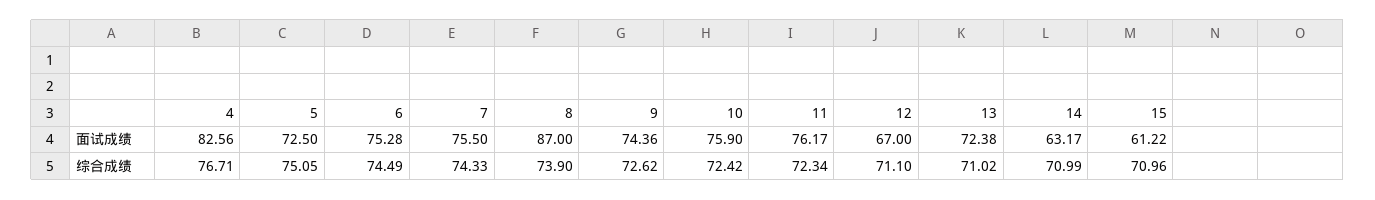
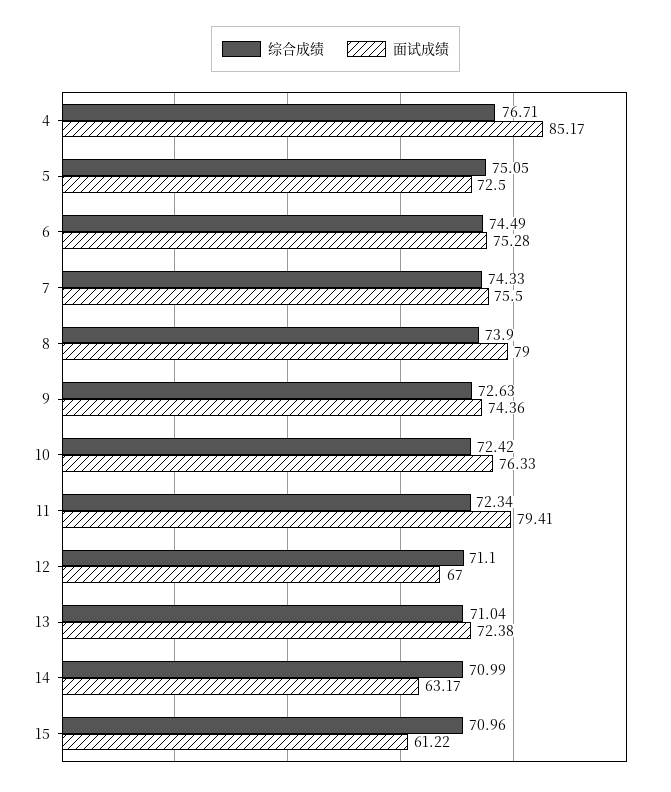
  {
    "面试成绩": {
-     "4": 82.56,
+     "4": 85.17,
      "5": 72.5,
      "6": 75.28,
      "7": 75.5,
-     "8": 87,
+     "8": 79,
      "9": 74.36,
-     "10": 75.9,
+     "10": 76.33,
-     "11": 76.17,
+     "11": 79.41,
      "12": 67,
      "13": 72.38,
      "14": 63.17,
      "15": 61.22
    },
    "综合成绩": {
      "4": 76.71,
      "5": 75.05,
      "6": 74.49,
      "7": 74.33,
      "8": 73.9,
-     "9": 72.62,
+     "9": 72.63,
      "10": 72.42,
      "11": 72.34,
      "12": 71.1,
-     "13": 71.02,
+     "13": 71.04,
      "14": 70.99,
      "15": 70.96
    }
  }

